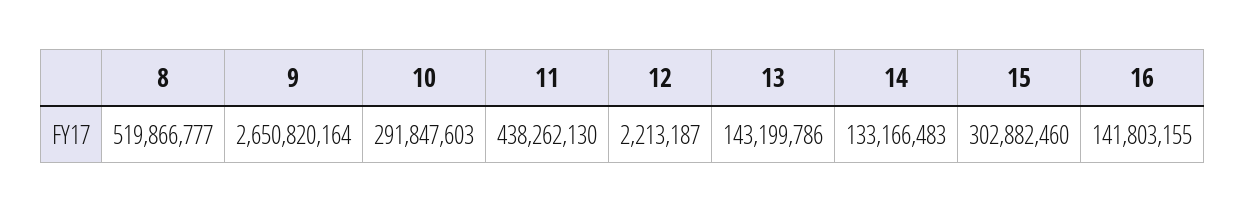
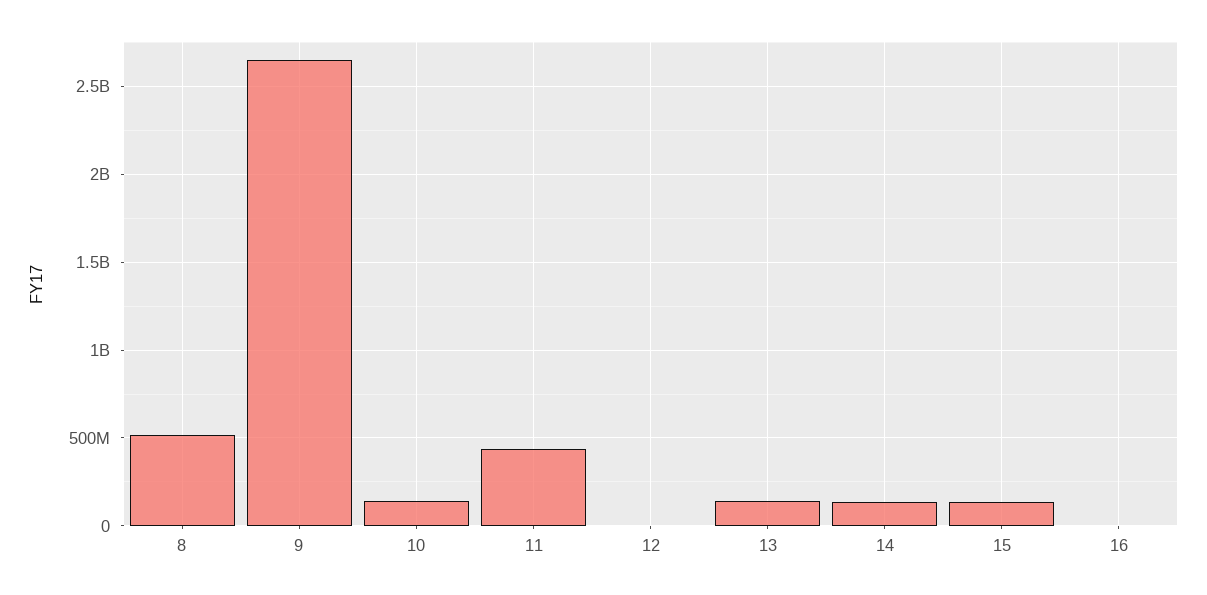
  {
    "8": 519866777,
    "9": 2650820164,
-   "10": 291847603,
+   "10": 150000000,
    "11": 438262130,
    "12": 2213187,
    "13": 143199786,
    "14": 133166483,
-   "15": 302882460,
+   "15": 150000000,
-   "16": 141803155
+   "16": 0
  }

